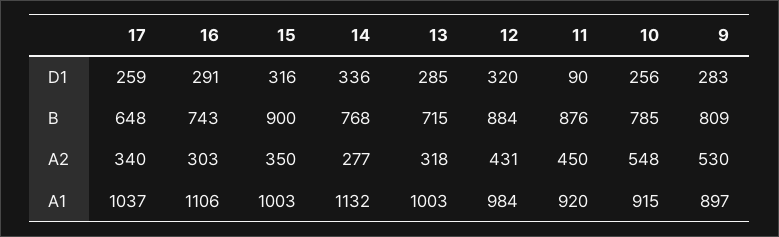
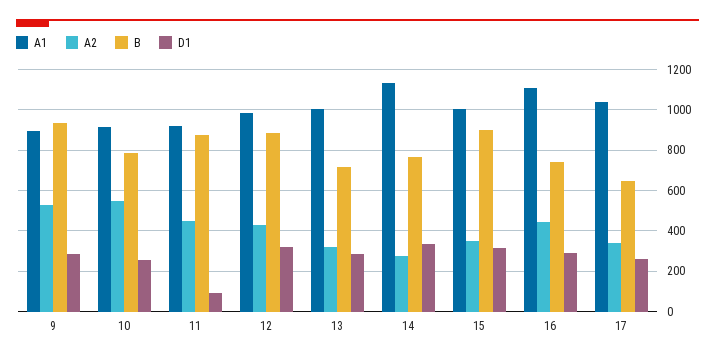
  {
    "D1": {
      "17": 259,
      "16": 291,
      "15": 316,
      "14": 336,
      "13": 285,
      "12": 320,
      "11": 90,
      "10": 256,
      "9": 283
    },
    "B": {
      "17": 648,
      "16": 743,
      "15": 900,
      "14": 768,
      "13": 715,
      "12": 884,
      "11": 876,
      "10": 785,
-     "9": 809
+     "9": 950
    },
    "A2": {
      "17": 340,
-     "16": 303,
+     "16": 450,
      "15": 350,
      "14": 277,
      "13": 318,
      "12": 431,
      "11": 450,
      "10": 548,
      "9": 530
    },
    "A1": {
      "17": 1037,
      "16": 1106,
      "15": 1003,
      "14": 1132,
      "13": 1003,
      "12": 984,
      "11": 920,
      "10": 915,
      "9": 897
    }
  }

